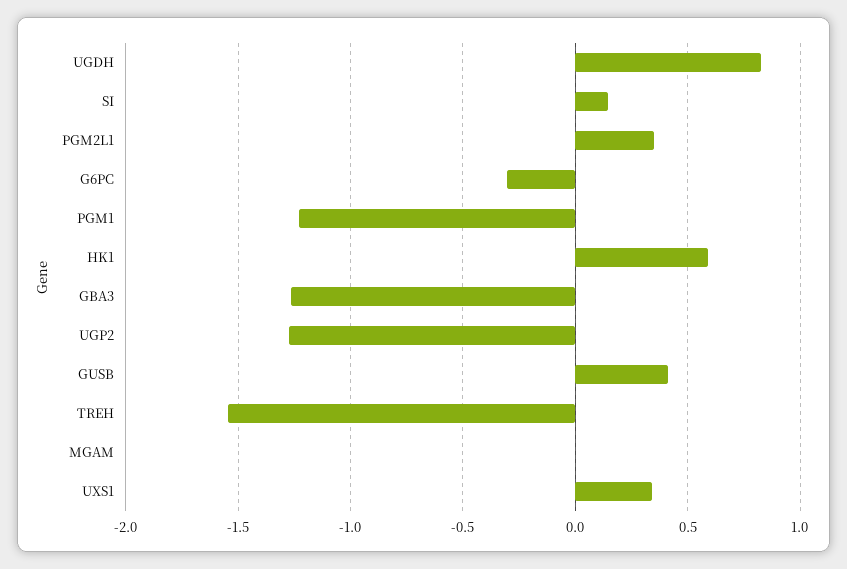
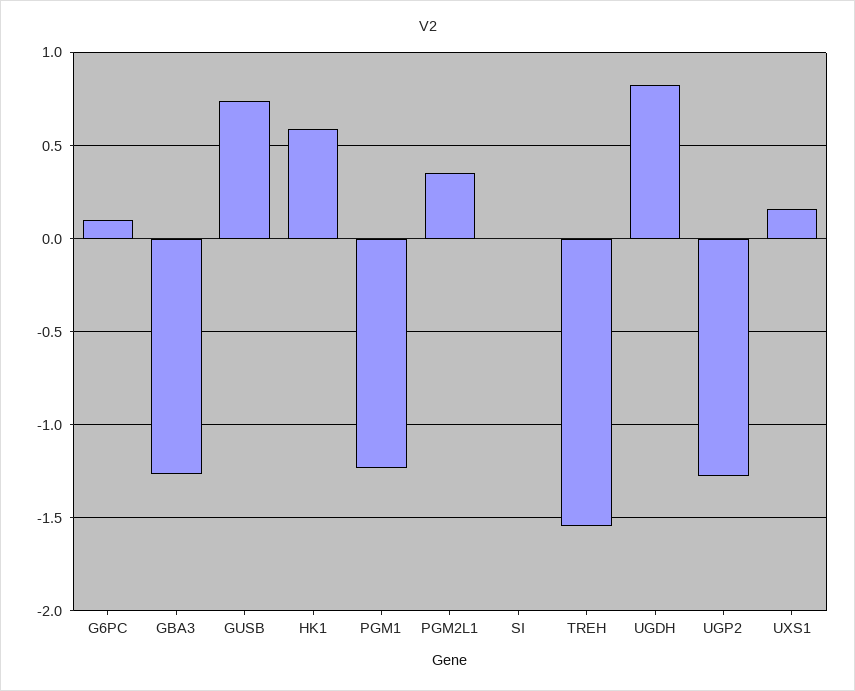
  {
    "UGDH": 0.8,
-   "SI": 0.15,
+   "SI": 0,
    "PGM2L1": 0.35,
-   "G6PC": -0.3,
+   "G6PC": 0.1,
    "PGM1": -1.25,
    "HK1": 0.6,
    "GBA3": -1.25,
    "UGP2": -1.25,
-   "GUSB": 0.4,
+   "GUSB": 0.75,
    "TREH": -1.55,
-   "MGAM": 0,
-   "UXS1": 0.35
+   "UXS1": 0.15
  }

